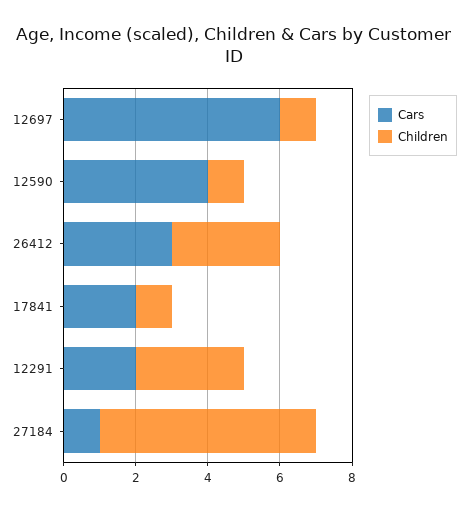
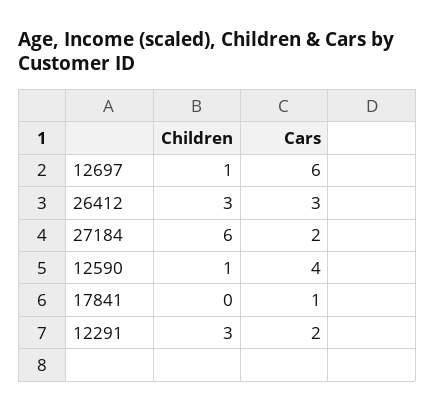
  {
    "Cars": {
      "12697": 6,
      "12590": 4,
      "26412": 3,
-     "17841": 2,
+     "17841": 1,
      "12291": 2,
-     "27184": 1
+     "27184": 2
    },
    "Children": {
      "12697": 1,
      "12590": 1,
      "26412": 3,
-     "17841": 1,
+     "17841": 0,
      "12291": 3,
      "27184": 6
    }
  }

